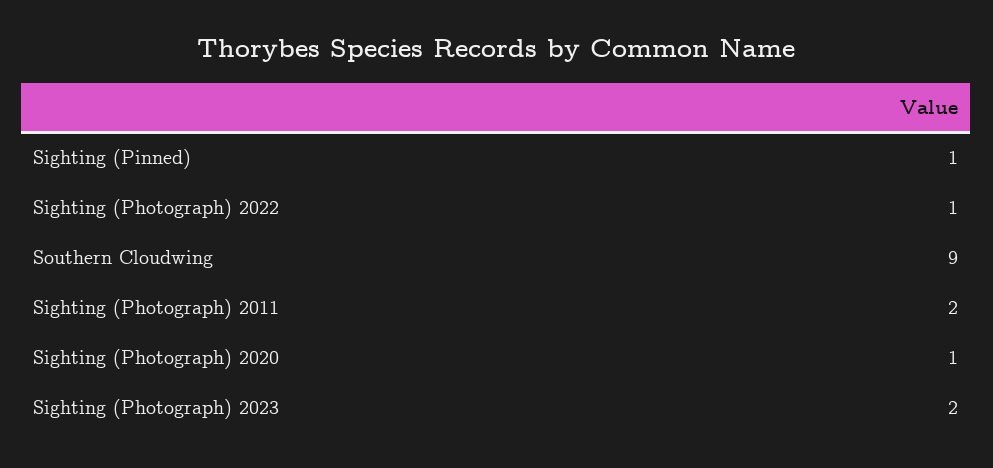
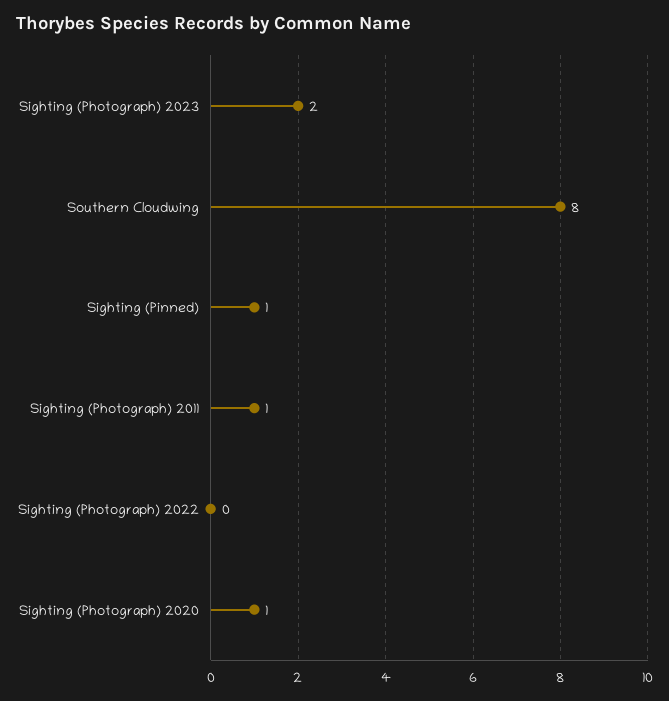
  {
    "Sighting (Pinned)": 1,
-   "Sighting (Photograph) 2022": 1,
+   "Sighting (Photograph) 2022": 0,
-   "Southern Cloudwing": 9,
+   "Southern Cloudwing": 8,
-   "Sighting (Photograph) 2011": 2,
+   "Sighting (Photograph) 2011": 1,
    "Sighting (Photograph) 2020": 1,
    "Sighting (Photograph) 2023": 2
  }

